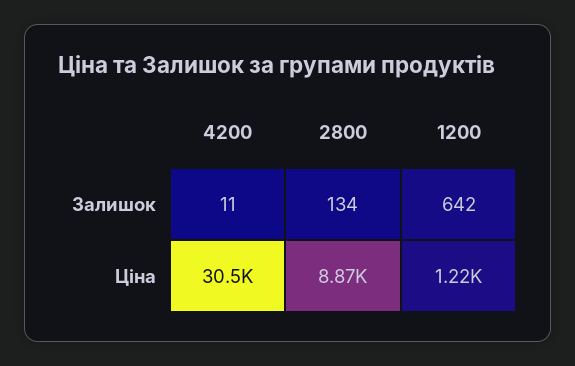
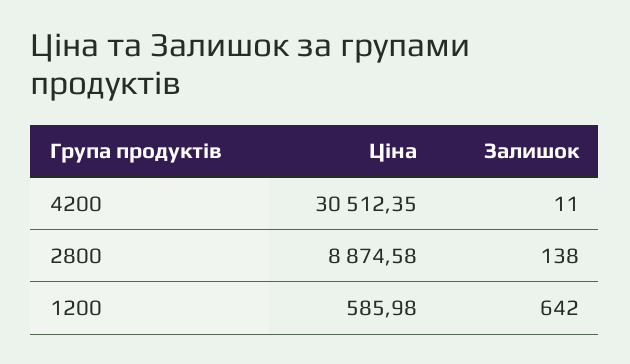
  {
    "4200": {
      "Залишок": 11,
      "Ціна": 30512.35
    },
    "2800": {
-     "Залишок": 134,
+     "Залишок": 138,
      "Ціна": 8874.58
    },
    "1200": {
      "Залишок": 642,
-     "Ціна": 1220
+     "Ціна": 585.98
    }
  }

